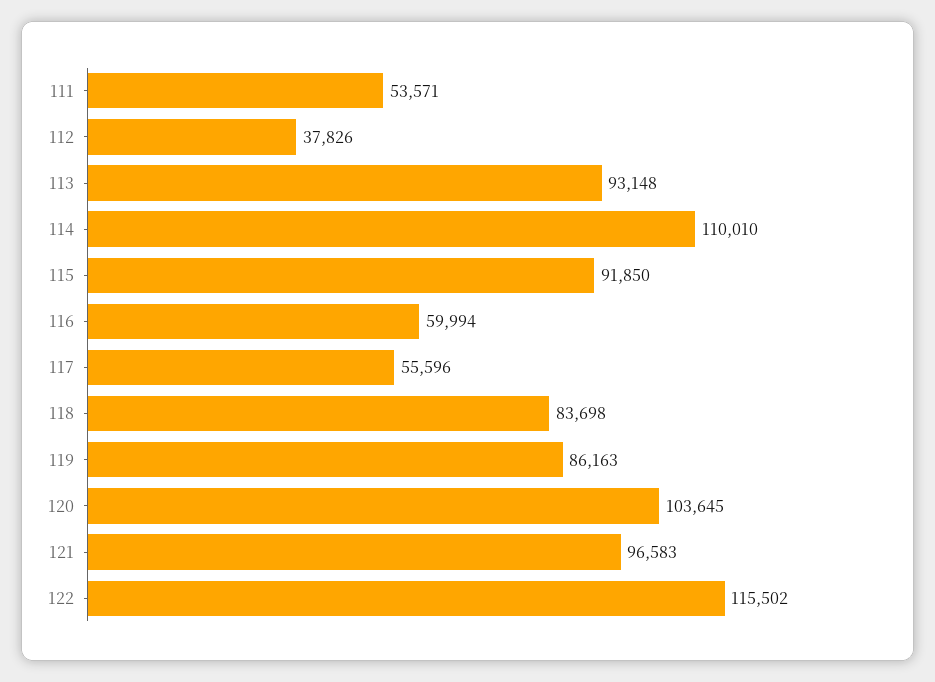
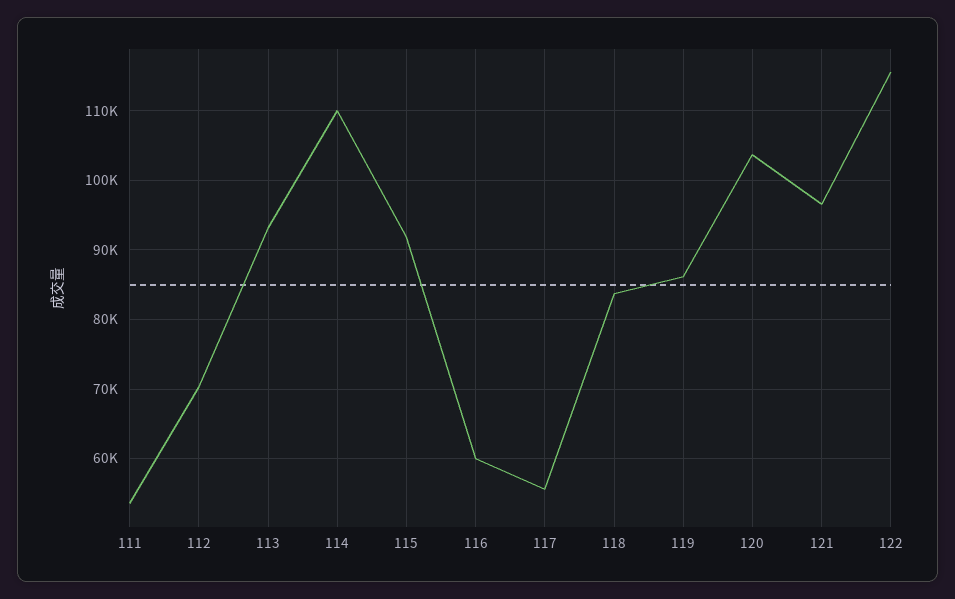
  {
    "111": 53571,
-   "112": 37826,
+   "112": 70000,
    "113": 93148,
    "114": 110010,
    "115": 91850,
    "116": 59994,
    "117": 55596,
    "118": 83698,
    "119": 86163,
    "120": 103645,
    "121": 96583,
    "122": 115502
  }

